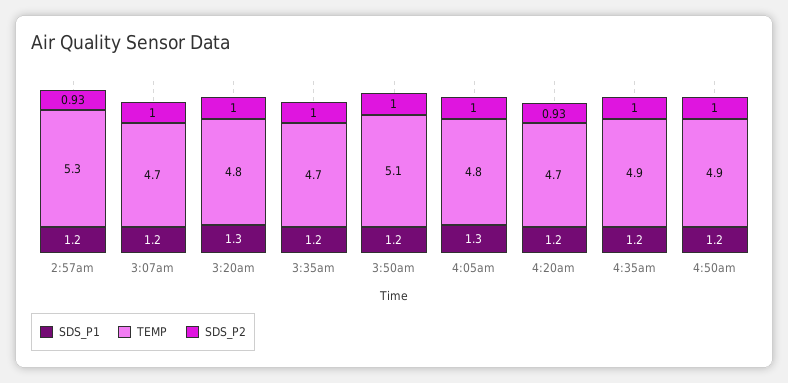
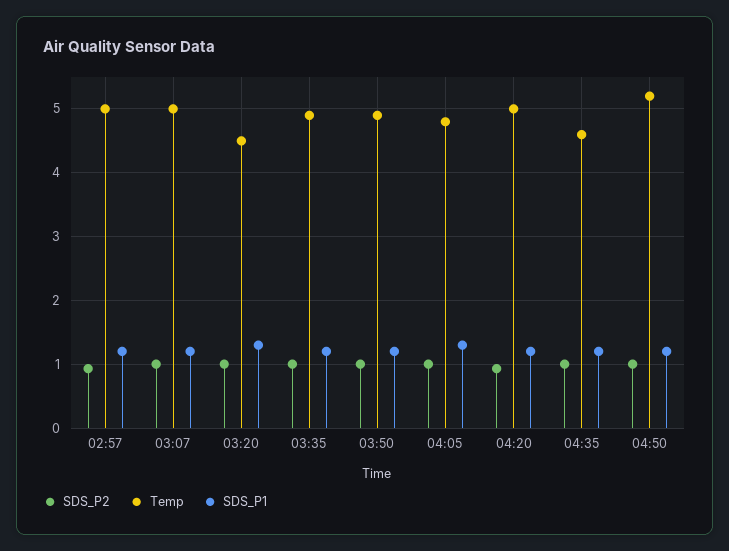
  {
    "SDS_P1": {
      "2:57am": 1.2,
      "3:07am": 1.2,
      "3:20am": 1.3,
      "3:35am": 1.2,
      "3:50am": 1.2,
      "4:05am": 1.3,
      "4:20am": 1.2,
      "4:35am": 1.2,
      "4:50am": 1.2
    },
    "TEMP": {
-     "2:57am": 5.3,
+     "2:57am": 5,
-     "3:07am": 4.7,
+     "3:07am": 5,
-     "3:20am": 4.8,
+     "3:20am": 4.5,
-     "3:35am": 4.7,
+     "3:35am": 4.9,
-     "3:50am": 5.1,
+     "3:50am": 4.9,
      "4:05am": 4.8,
-     "4:20am": 4.7,
+     "4:20am": 5,
-     "4:35am": 4.9,
+     "4:35am": 4.6,
-     "4:50am": 4.9
+     "4:50am": 5.2
    },
    "SDS_P2": {
      "2:57am": 0.93,
      "3:07am": 1,
      "3:20am": 1,
      "3:35am": 1,
      "3:50am": 1,
      "4:05am": 1,
      "4:20am": 0.93,
      "4:35am": 1,
      "4:50am": 1
    }
  }

